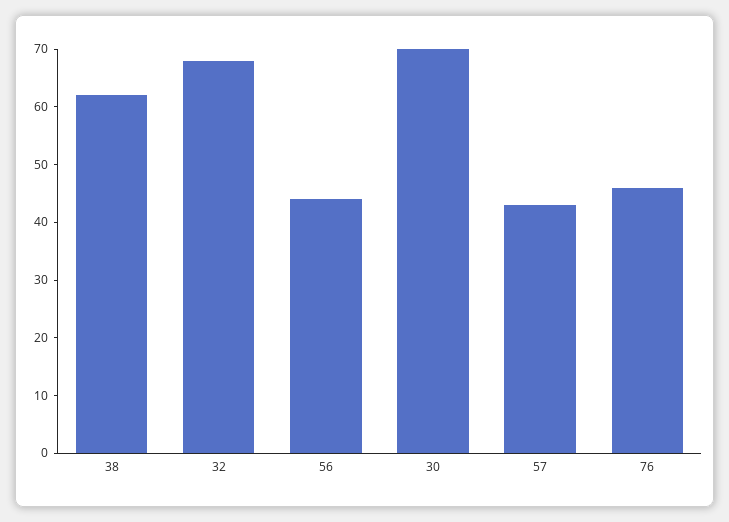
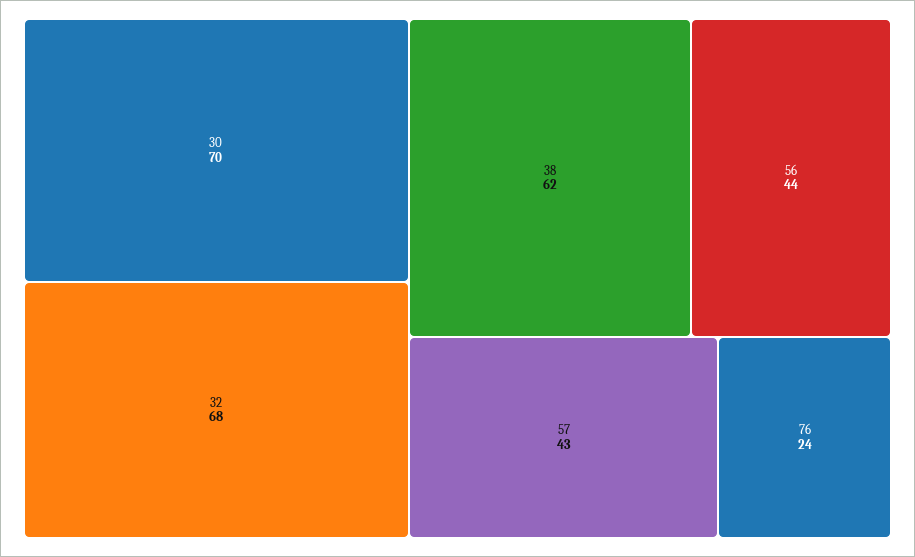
  {
    "38": 62,
    "32": 68,
    "56": 44,
    "30": 70,
    "57": 43,
-   "76": 45
+   "76": 24
  }

